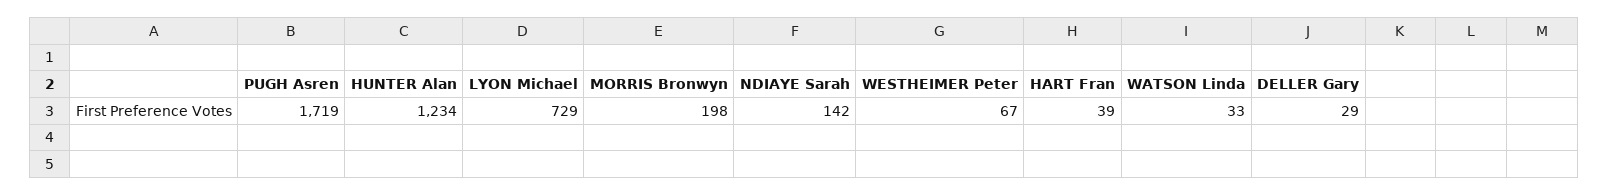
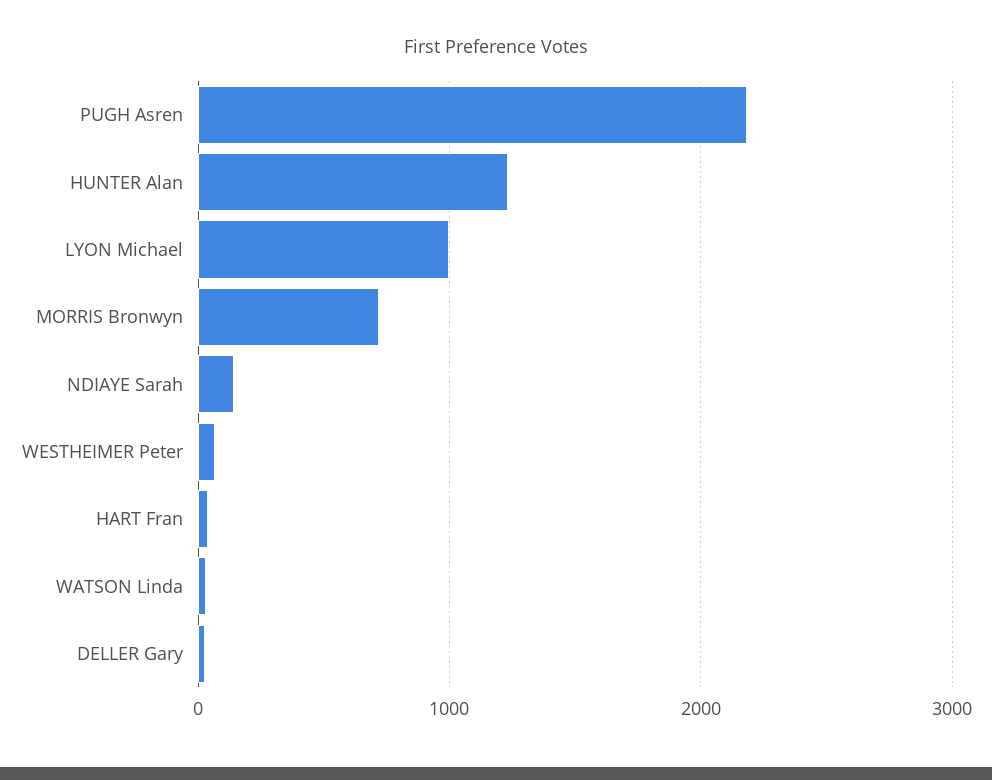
  {
-   "PUGH Asren": 1719,
+   "PUGH Asren": 2200,
    "HUNTER Alan": 1234,
-   "LYON Michael": 729,
+   "LYON Michael": 1000,
-   "MORRIS Bronwyn": 198,
+   "MORRIS Bronwyn": 700,
    "NDIAYE Sarah": 142,
    "WESTHEIMER Peter": 67,
    "HART Fran": 39,
    "WATSON Linda": 33,
    "DELLER Gary": 29
  }

